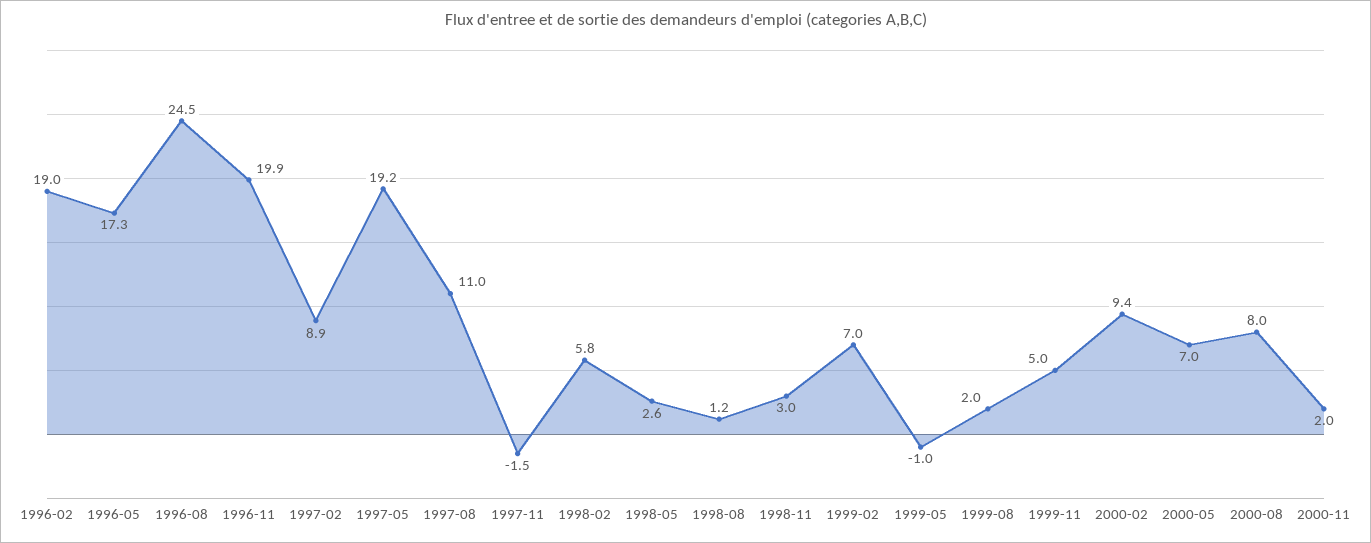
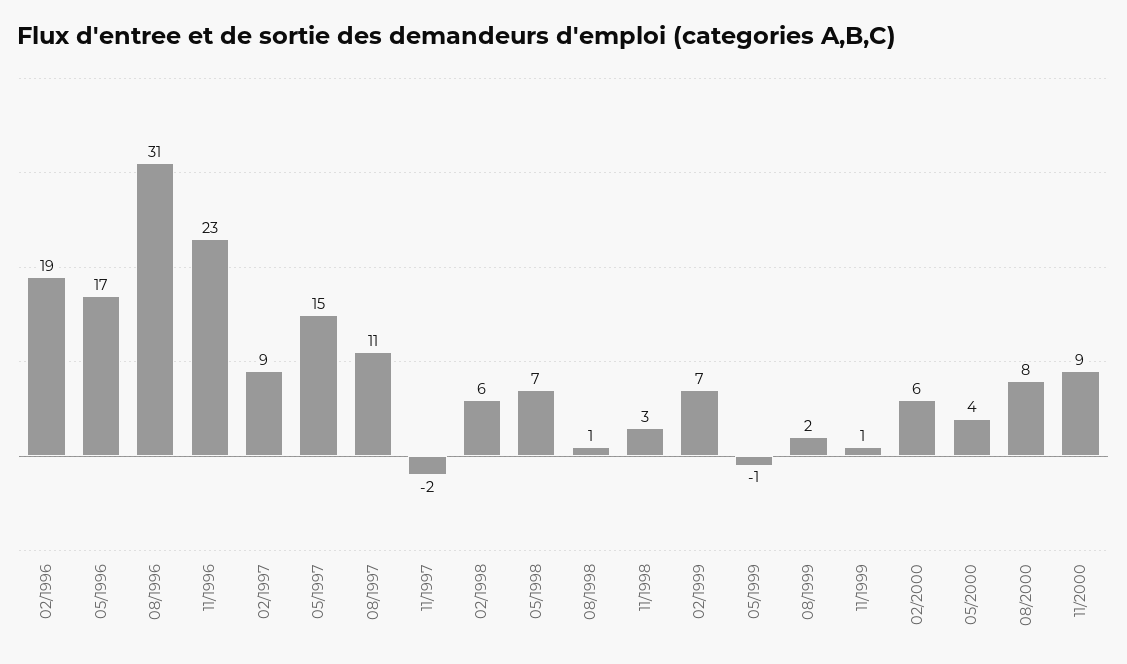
  {
    "1996-02": 19,
    "1996-05": 17.3,
-   "1996-08": 24.5,
+   "1996-08": 31,
-   "1996-11": 19.9,
+   "1996-11": 23,
    "1997-02": 8.9,
-   "1997-05": 19.2,
+   "1997-05": 15,
    "1997-08": 11,
    "1997-11": -1.5,
    "1998-02": 5.8,
-   "1998-05": 2.6,
+   "1998-05": 7,
    "1998-08": 1.2,
    "1998-11": 3,
    "1999-02": 7,
    "1999-05": -1,
    "1999-08": 2,
-   "1999-11": 5,
+   "1999-11": 1,
-   "2000-02": 9.4,
+   "2000-02": 6,
-   "2000-05": 7,
+   "2000-05": 4,
    "2000-08": 8,
-   "2000-11": 2
+   "2000-11": 9
  }

